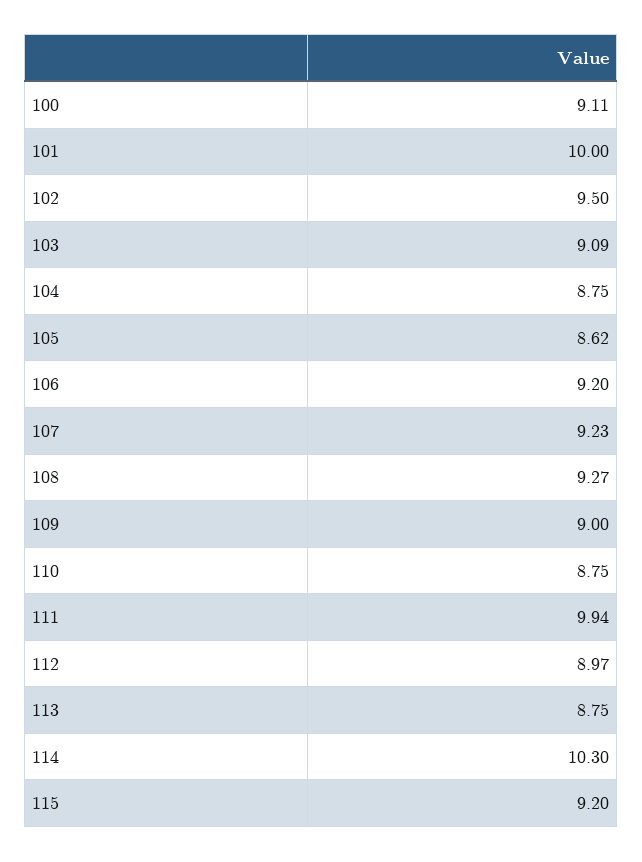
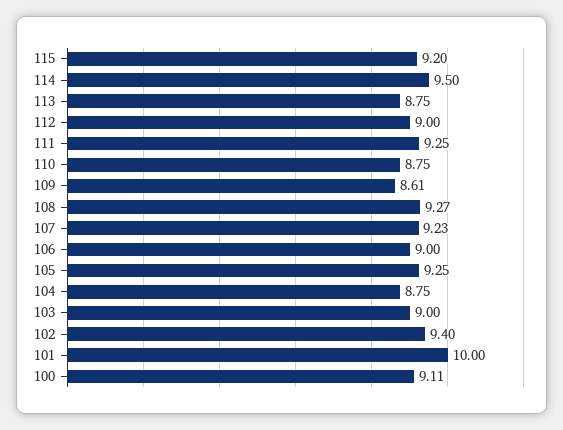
  {
    "100": 9.11,
    "101": 10,
-   "102": 9.5,
+   "102": 9.4,
-   "103": 9.09,
+   "103": 9,
    "104": 8.75,
-   "105": 8.62,
+   "105": 9.25,
-   "106": 9.2,
+   "106": 9,
    "107": 9.23,
    "108": 9.27,
-   "109": 9,
+   "109": 8.61,
    "110": 8.75,
-   "111": 9.94,
+   "111": 9.25,
-   "112": 8.97,
+   "112": 9,
    "113": 8.75,
-   "114": 10.3,
+   "114": 9.5,
    "115": 9.2
  }

